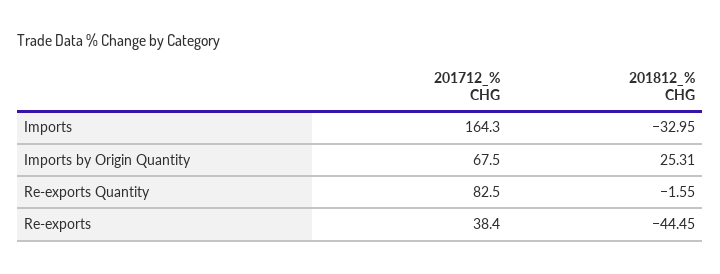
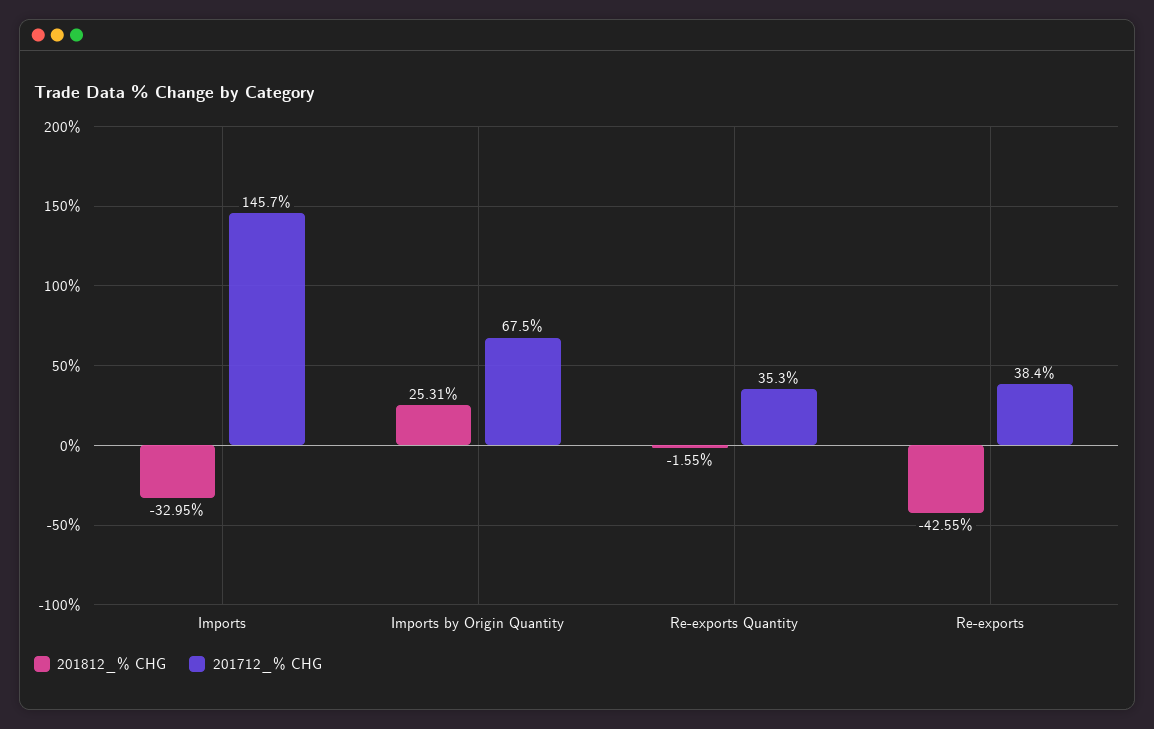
  {
    "201712_% CHG": {
-     "Imports": 164.3,
+     "Imports": 145.7,
      "Imports by Origin Quantity": 67.5,
-     "Re-exports Quantity": 82.5,
+     "Re-exports Quantity": 35.3,
      "Re-exports": 38.4
    },
    "201812_% CHG": {
      "Imports": -32.95,
      "Imports by Origin Quantity": 25.31,
      "Re-exports Quantity": -1.55,
-     "Re-exports": -44.45
+     "Re-exports": -42.55
    }
  }

